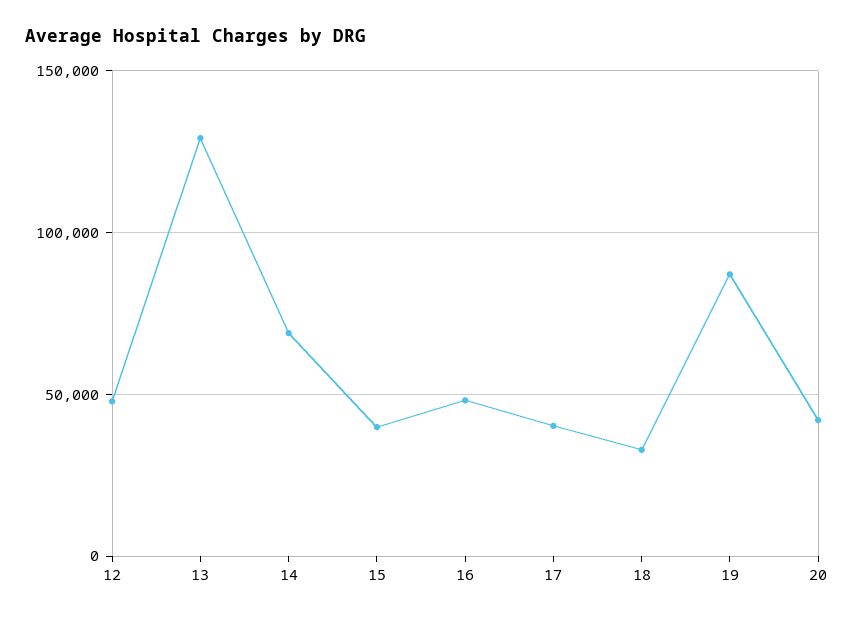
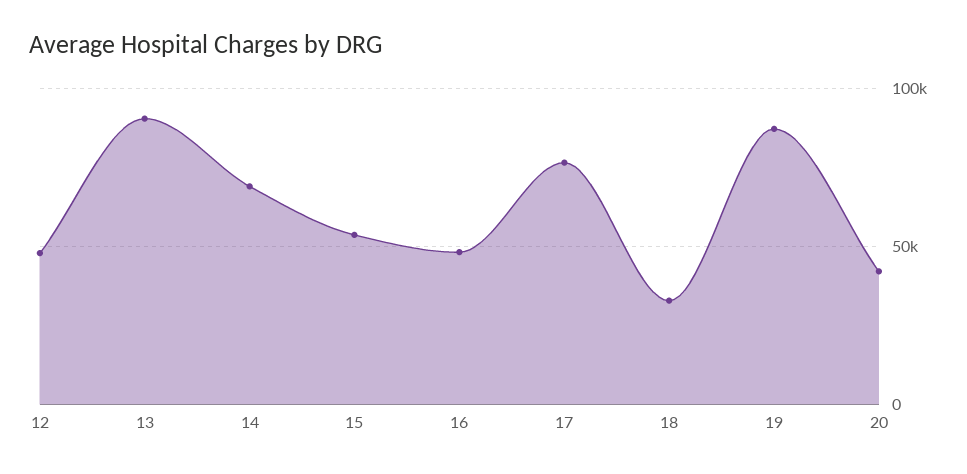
  {
    "12": 50000,
-   "13": 130000,
+   "13": 90000,
    "14": 70000,
-   "15": 40000,
+   "15": 55000,
    "16": 50000,
-   "17": 40000,
+   "17": 75000,
    "18": 35000,
    "19": 85000,
    "20": 40000
  }

